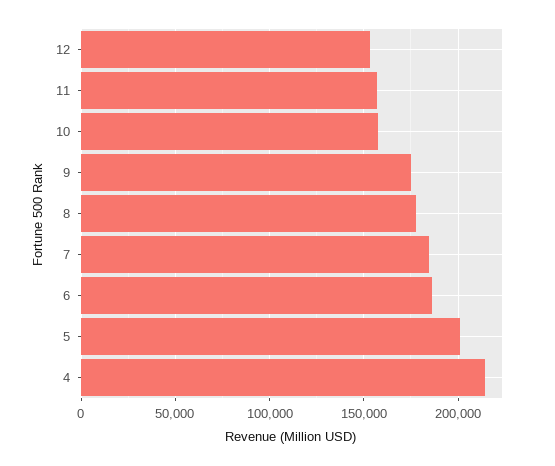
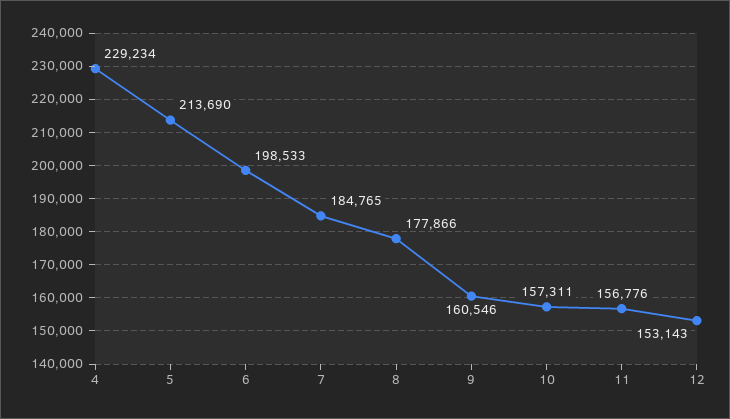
  {
    "12": 153143,
    "11": 156776,
    "10": 157311,
-   "9": 175000,
+   "9": 160546,
    "8": 177866,
    "7": 184765,
-   "6": 185000,
+   "6": 198533,
-   "5": 200000,
+   "5": 213690,
-   "4": 215000
+   "4": 229234
  }

